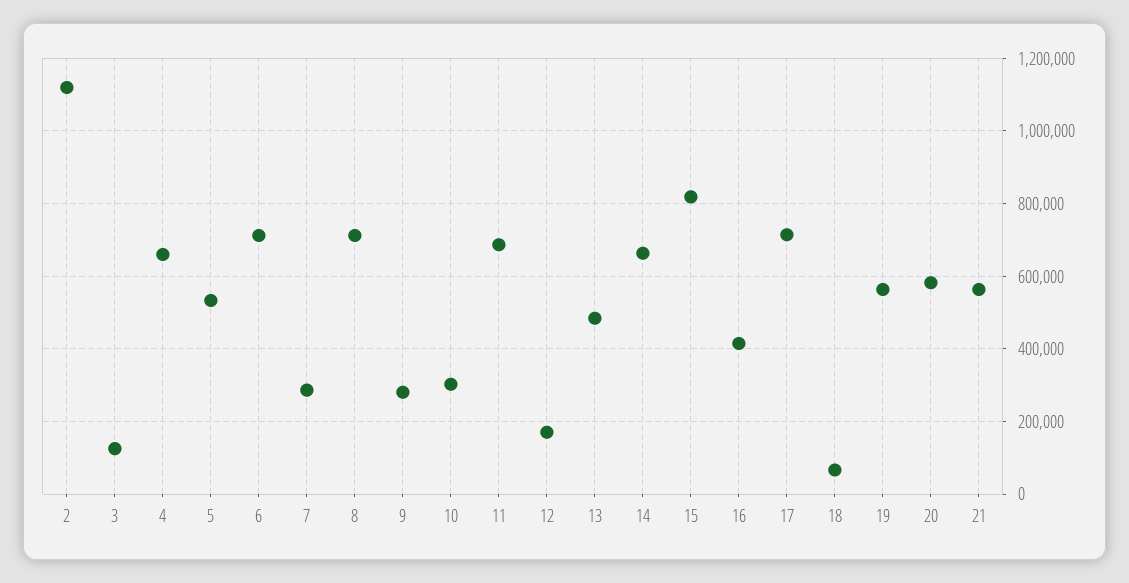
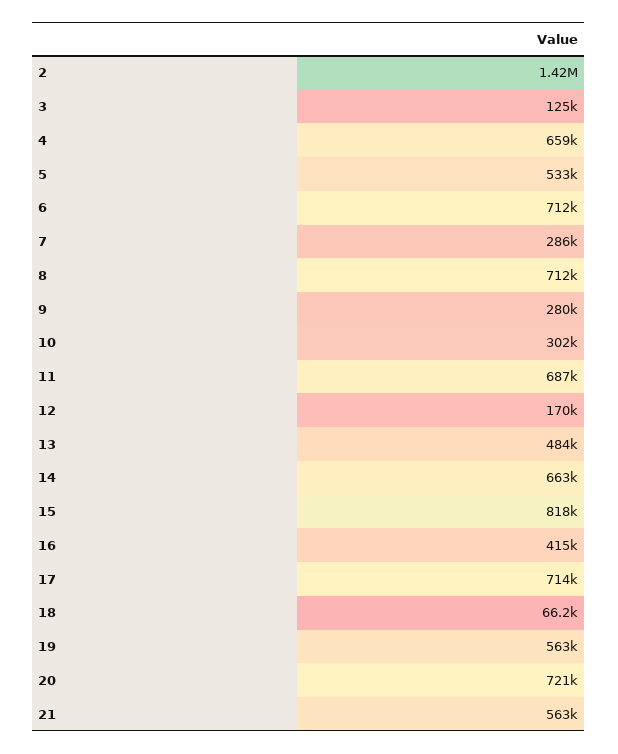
  {
-   "2": 1120000,
+   "2": 1420000,
    "3": 125000,
    "4": 659000,
    "5": 533000,
    "6": 712000,
    "7": 286000,
    "8": 712000,
    "9": 280000,
    "10": 302000,
    "11": 687000,
    "12": 170000,
    "13": 484000,
    "14": 663000,
    "15": 818000,
    "16": 415000,
    "17": 714000,
    "18": 66200,
    "19": 563000,
-   "20": 580000,
+   "20": 721000,
    "21": 563000
  }

